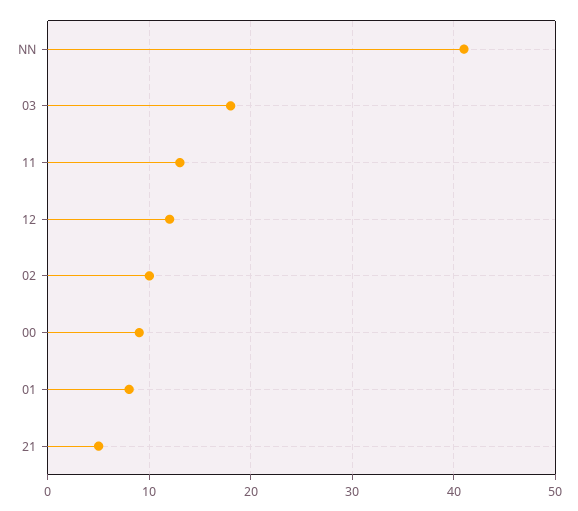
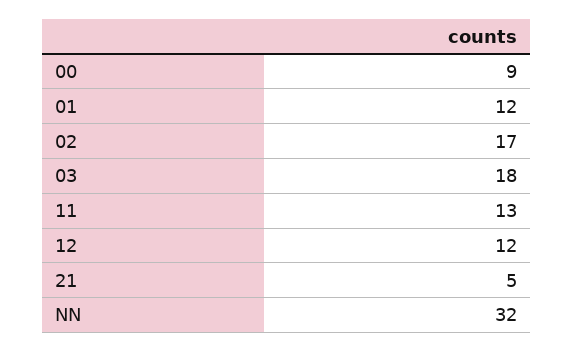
  {
-   "NN": 41,
+   "NN": 32,
    "03": 18,
    "11": 13,
    "12": 12,
-   "02": 10,
+   "02": 17,
    "00": 9,
-   "01": 8,
+   "01": 12,
    "21": 5
  }

